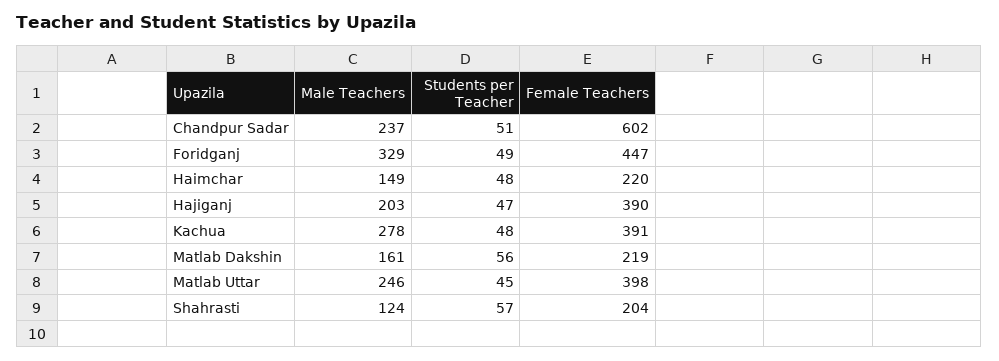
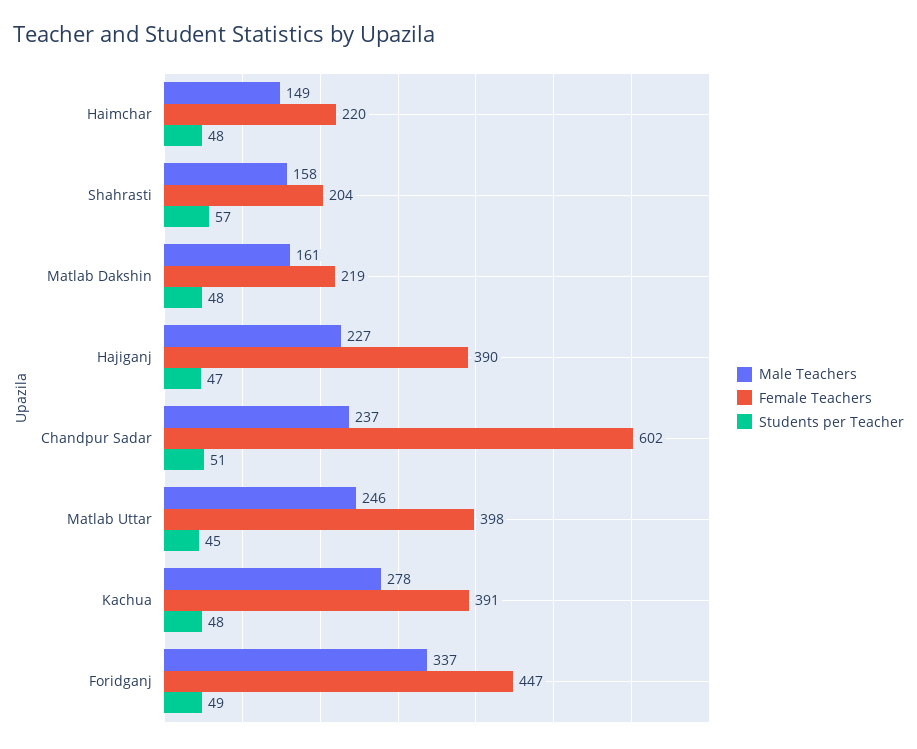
  {
    "Male Teachers": {
      "Chandpur Sadar": 237,
-     "Foridganj": 329,
+     "Foridganj": 337,
      "Haimchar": 149,
-     "Hajiganj": 203,
+     "Hajiganj": 227,
      "Kachua": 278,
      "Matlab Dakshin": 161,
      "Matlab Uttar": 246,
-     "Shahrasti": 124
+     "Shahrasti": 158
    },
    "Students per Teacher": {
      "Chandpur Sadar": 51,
      "Foridganj": 49,
      "Haimchar": 48,
      "Hajiganj": 47,
      "Kachua": 48,
-     "Matlab Dakshin": 56,
+     "Matlab Dakshin": 48,
      "Matlab Uttar": 45,
      "Shahrasti": 57
    },
    "Female Teachers": {
      "Chandpur Sadar": 602,
      "Foridganj": 447,
      "Haimchar": 220,
      "Hajiganj": 390,
      "Kachua": 391,
      "Matlab Dakshin": 219,
      "Matlab Uttar": 398,
      "Shahrasti": 204
    }
  }

